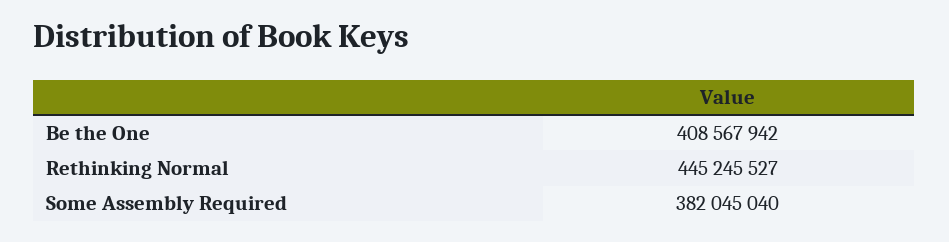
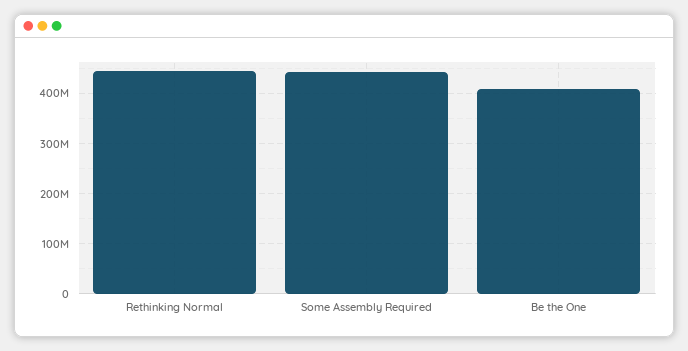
  {
    "Be the One": 408567942,
    "Rethinking Normal": 445245527,
-   "Some Assembly Required": 382045040
+   "Some Assembly Required": 440000000
  }

